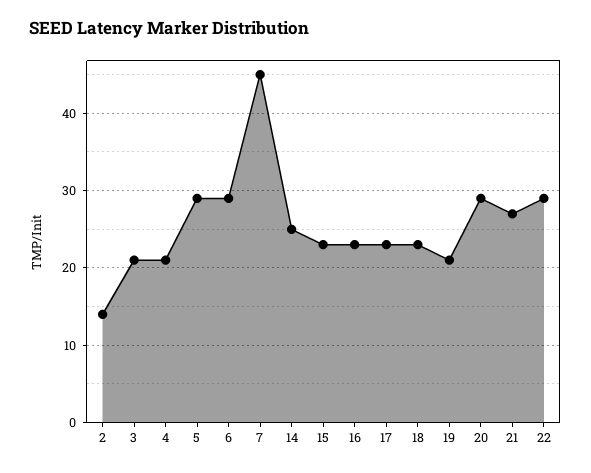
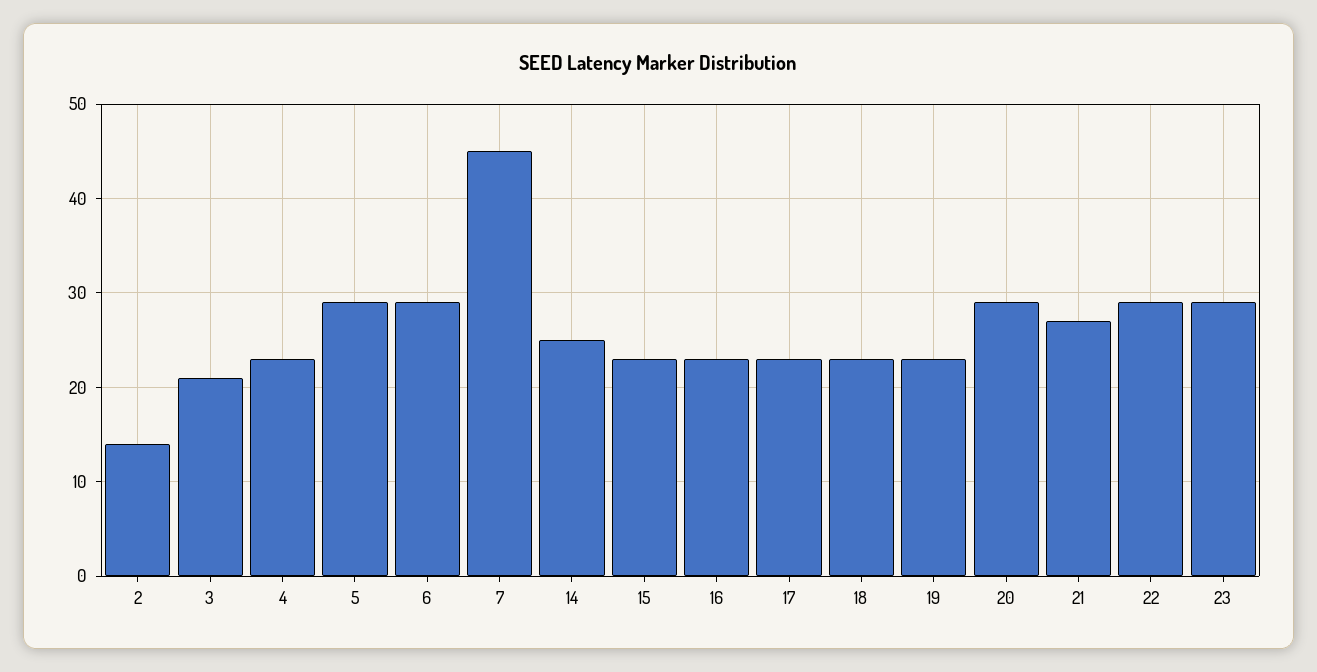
  {
    "2": 14,
    "3": 21,
-   "4": 21,
+   "4": 23,
    "5": 29,
    "6": 29,
    "7": 45,
    "14": 25,
    "15": 23,
    "16": 23,
    "17": 23,
    "18": 23,
-   "19": 21,
+   "19": 23,
    "20": 29,
    "21": 27,
-   "22": 29
+   "22": 29,
+   "23": 29
  }

